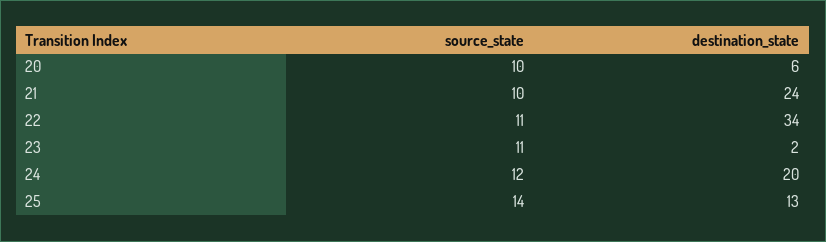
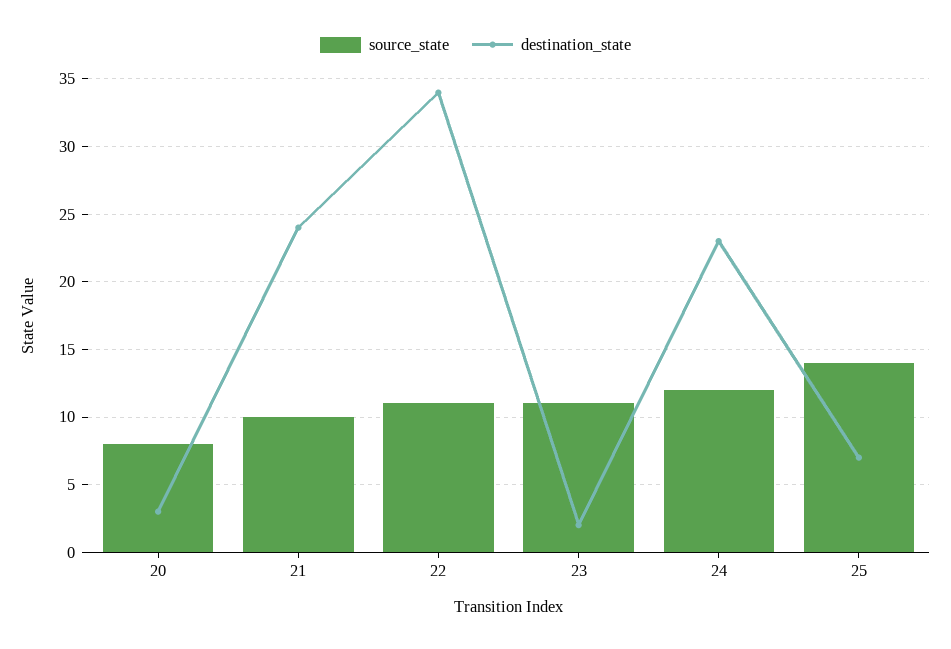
  {
    "source_state": {
-     "20": 10,
+     "20": 8,
      "21": 10,
      "22": 11,
      "23": 11,
      "24": 12,
      "25": 14
    },
    "destination_state": {
-     "20": 6,
+     "20": 3,
      "21": 24,
      "22": 34,
      "23": 2,
-     "24": 20,
+     "24": 23,
-     "25": 13
+     "25": 7
    }
  }

